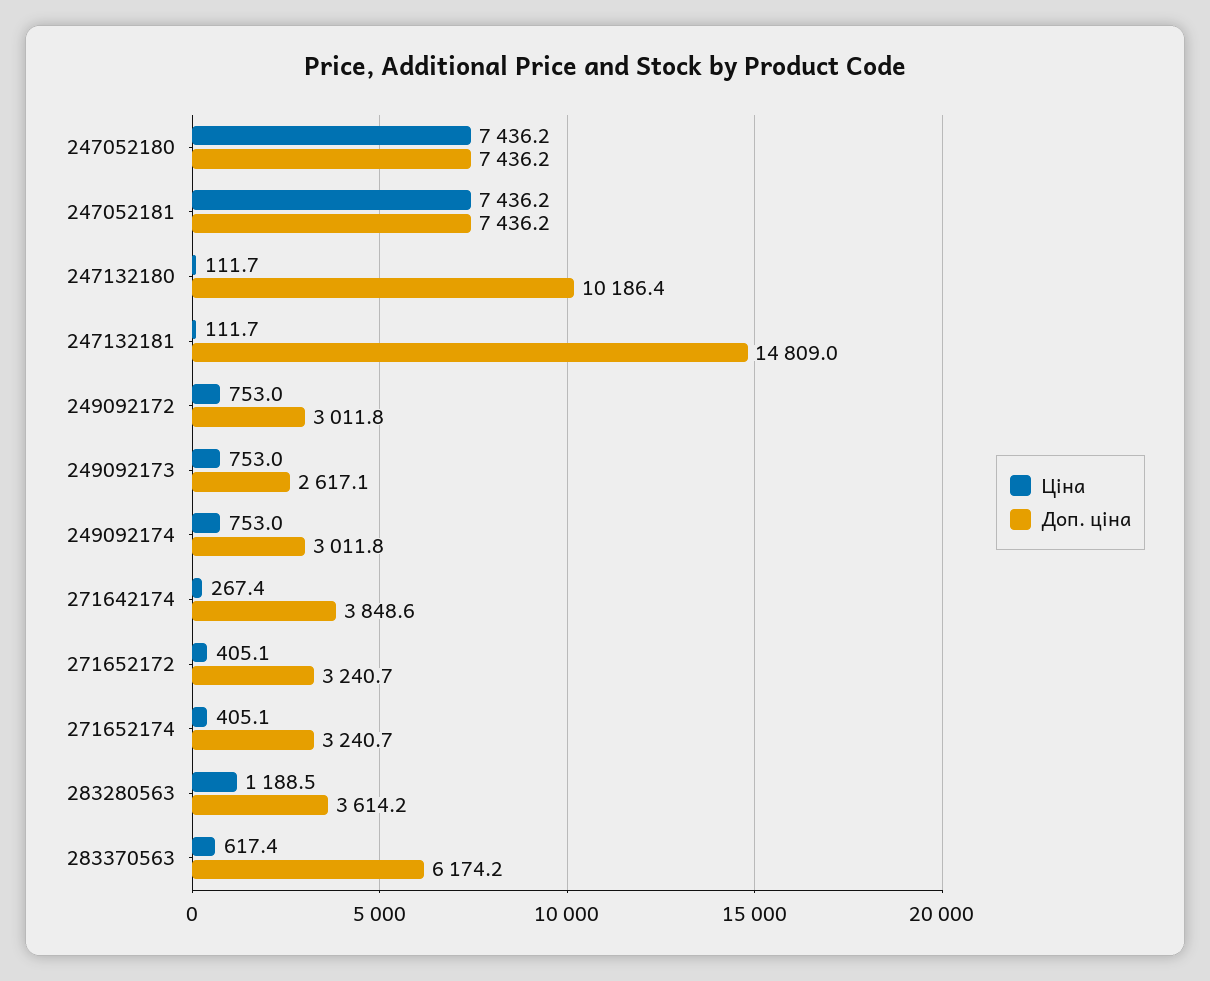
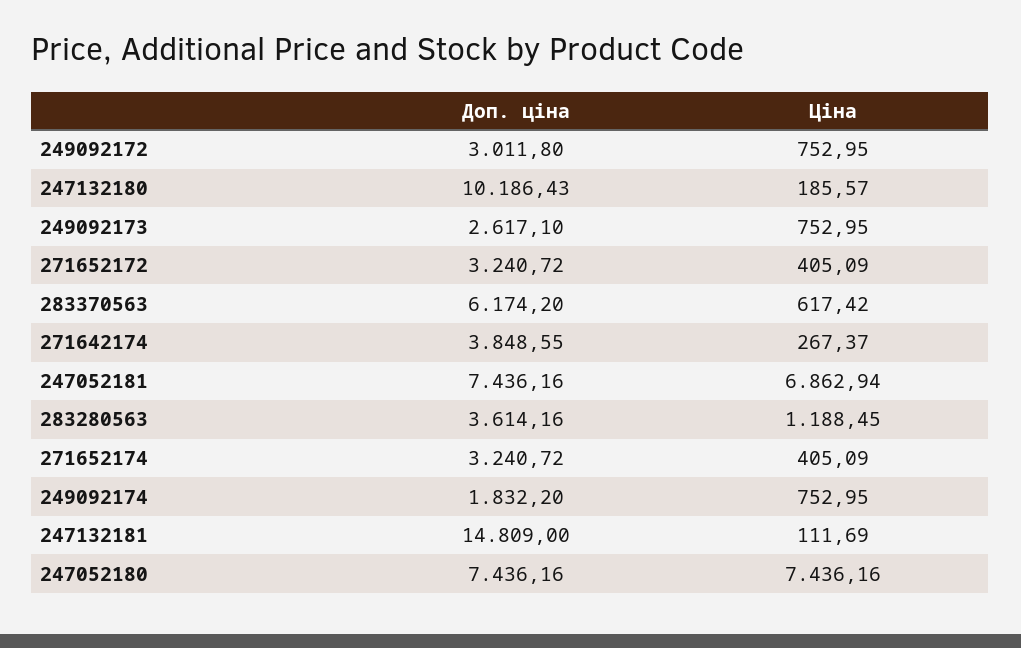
  {
    "Ціна": {
      "247052180": 7436.16,
-     "247052181": 7436.2,
+     "247052181": 6862.94,
-     "247132180": 111.7,
+     "247132180": 185.57,
      "247132181": 111.69,
      "249092172": 752.95,
      "249092173": 752.95,
      "249092174": 752.95,
      "271642174": 267.37,
      "271652172": 405.09,
      "271652174": 405.09,
      "283280563": 1188.45,
      "283370563": 617.42
    },
    "Доп. ціна": {
      "247052180": 7436.16,
      "247052181": 7436.16,
      "247132180": 10186.43,
      "247132181": 14809,
      "249092172": 3011.8,
      "249092173": 2617.1,
-     "249092174": 3011.8,
+     "249092174": 1832.2,
      "271642174": 3848.55,
      "271652172": 3240.72,
      "271652174": 3240.72,
      "283280563": 3614.16,
      "283370563": 6174.2
    }
  }

